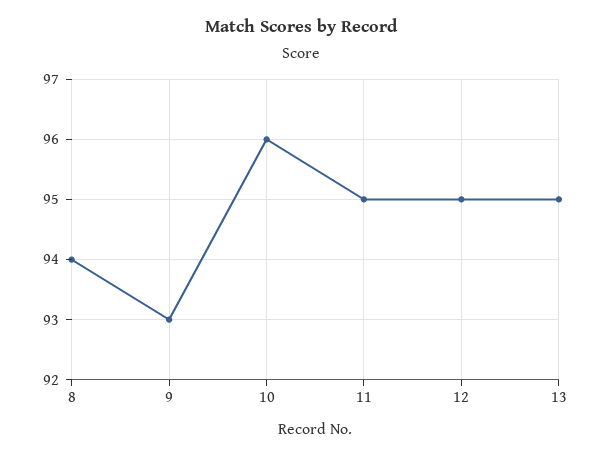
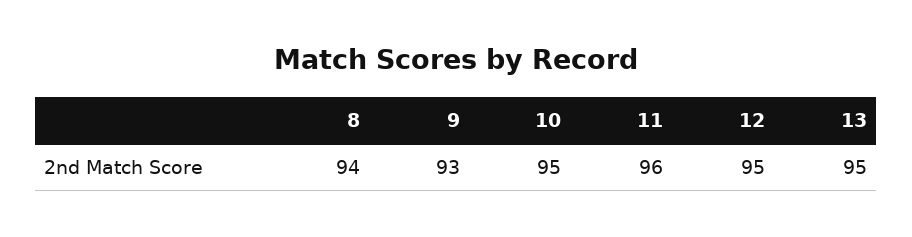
  {
    "8": 94,
    "9": 93,
-   "10": 96,
+   "10": 95,
-   "11": 95,
+   "11": 96,
    "12": 95,
    "13": 95
  }

